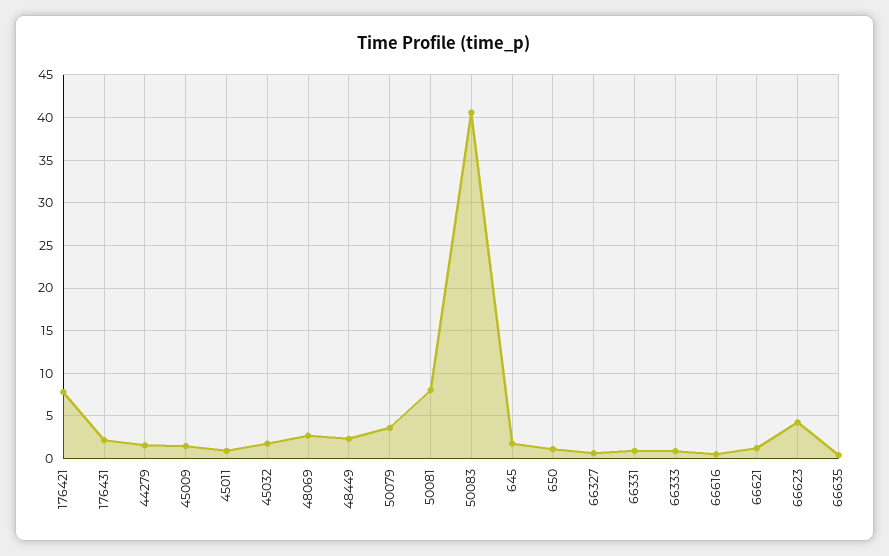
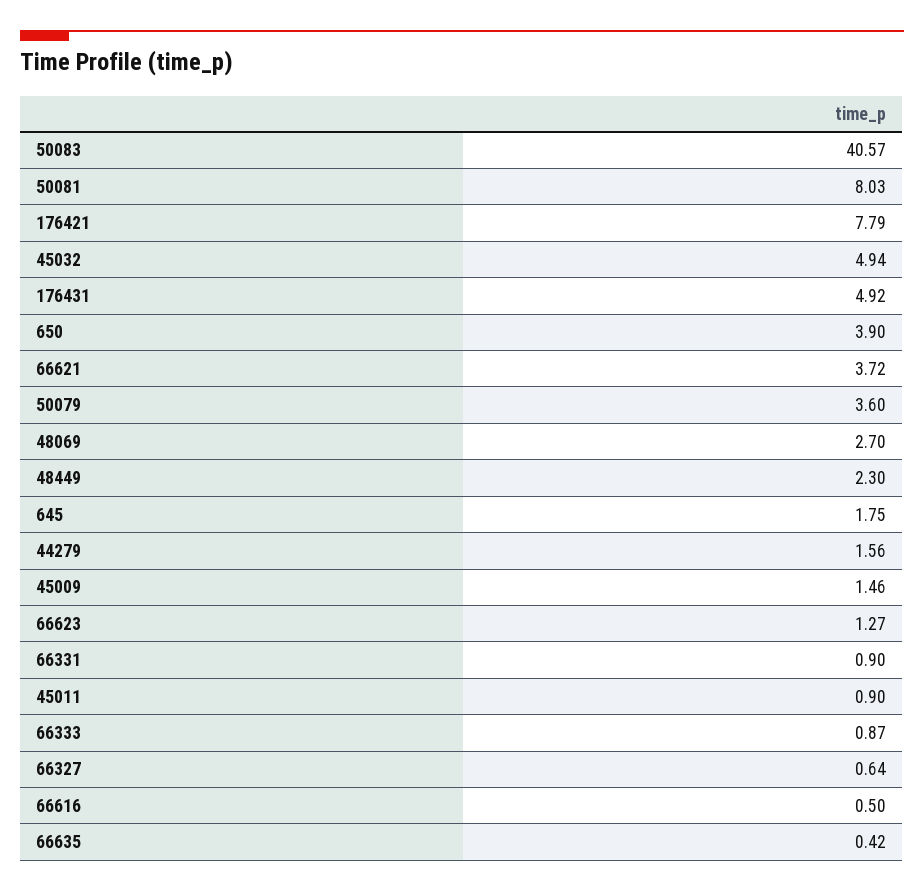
  {
    "176421": 7.79,
-   "176431": 2,
+   "176431": 4.92,
    "44279": 1.56,
    "45009": 1.46,
    "45011": 0.9,
-   "45032": 2,
+   "45032": 4.94,
    "48069": 2.7,
    "48449": 2.3,
    "50079": 3.6,
    "50081": 8.03,
    "50083": 40.57,
    "645": 1.75,
-   "650": 1,
+   "650": 3.9,
    "66327": 0.64,
    "66331": 0.9,
    "66333": 0.87,
    "66616": 0.5,
-   "66621": 1,
+   "66621": 3.72,
-   "66623": 4,
+   "66623": 1.27,
    "66635": 0.42
  }

